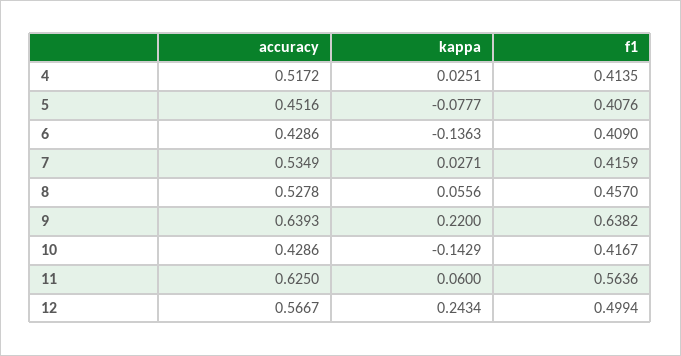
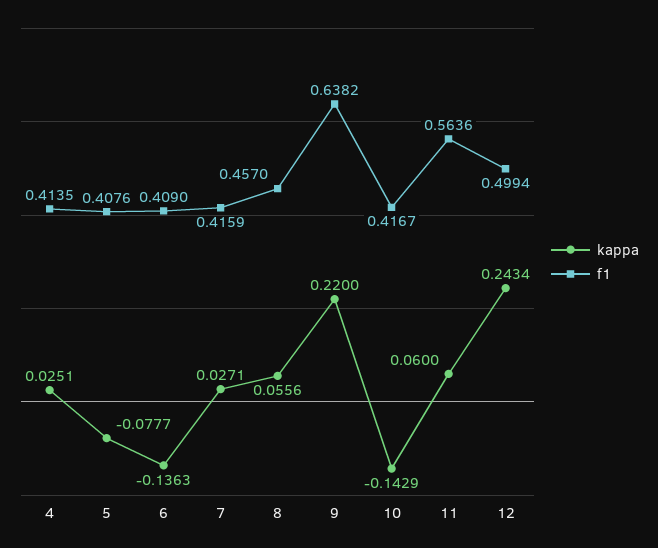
  {
-   "accuracy": {
-     "4": 0.5172,
-     "5": 0.4516,
-     "6": 0.4286,
-     "7": 0.5349,
-     "8": 0.5278,
-     "9": 0.6393,
-     "10": 0.4286,
-     "11": 0.625,
-     "12": 0.5667
-   },
    "kappa": {
      "4": 0.0251,
      "5": -0.0777,
      "6": -0.1363,
      "7": 0.0271,
      "8": 0.0556,
      "9": 0.22,
      "10": -0.1429,
      "11": 0.06,
      "12": 0.2434
    },
    "f1": {
      "4": 0.4135,
      "5": 0.4076,
      "6": 0.409,
      "7": 0.4159,
      "8": 0.457,
      "9": 0.6382,
      "10": 0.4167,
      "11": 0.5636,
      "12": 0.4994
    }
  }

